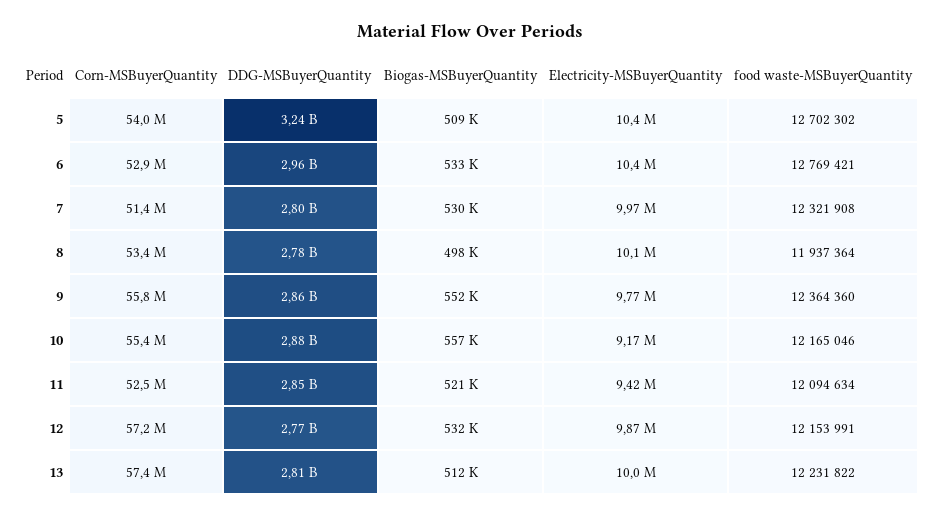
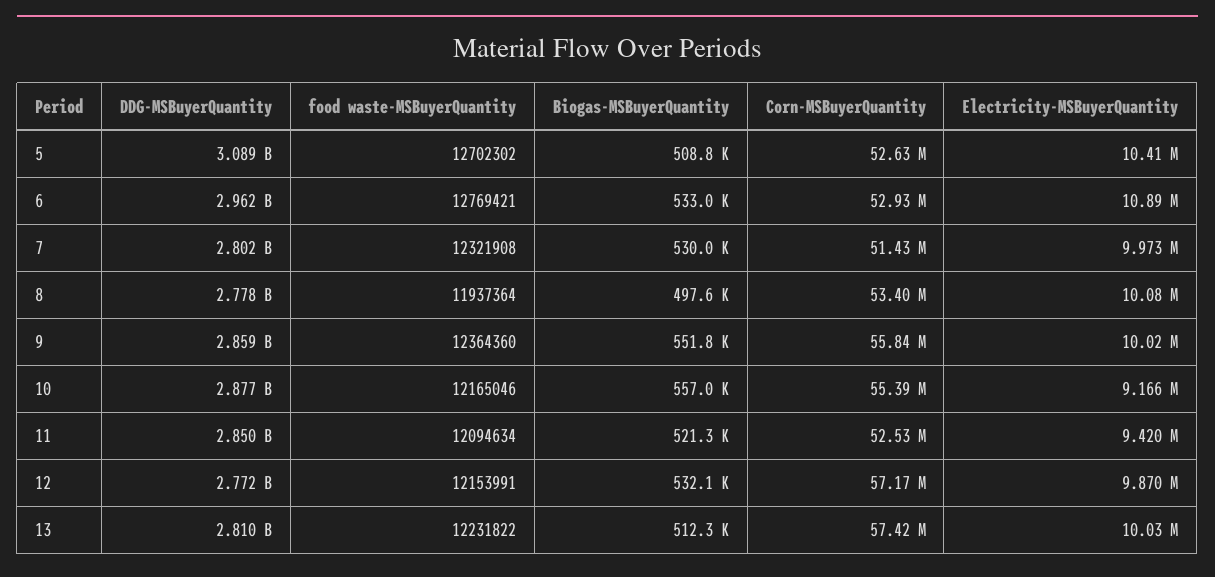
  {
    "Corn-MSBuyerQuantity": {
-     "5": 54000000,
+     "5": 52630000,
      "6": 52930000,
      "7": 51430000,
      "8": 53400000,
      "9": 55840000,
      "10": 55390000,
      "11": 52530000,
      "12": 57170000,
      "13": 57420000
    },
    "DDG-MSBuyerQuantity": {
-     "5": 3240000000,
+     "5": 3089000000,
      "6": 2962000000,
      "7": 2802000000,
      "8": 2778000000,
      "9": 2859000000,
      "10": 2877000000,
      "11": 2850000000,
      "12": 2772000000,
      "13": 2810000000
    },
    "Biogas-MSBuyerQuantity": {
      "5": 508800,
      "6": 533000,
      "7": 530000,
      "8": 497600,
      "9": 551800,
      "10": 557000,
      "11": 521300,
      "12": 532100,
      "13": 512300
    },
    "Electricity-MSBuyerQuantity": {
      "5": 10410000,
-     "6": 10400000,
+     "6": 10890000,
      "7": 9973000,
      "8": 10080000,
-     "9": 9770000,
+     "9": 10020000,
      "10": 9166000,
      "11": 9420000,
      "12": 9870000,
      "13": 10030000
    },
    "food waste-MSBuyerQuantity": {
      "5": 12702302,
      "6": 12769421,
      "7": 12321908,
      "8": 11937364,
      "9": 12364360,
      "10": 12165046,
      "11": 12094634,
      "12": 12153991,
      "13": 12231822
    }
  }

